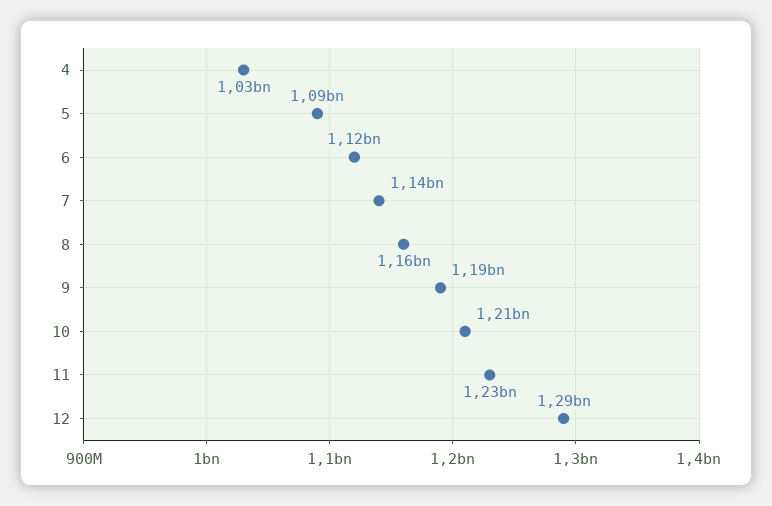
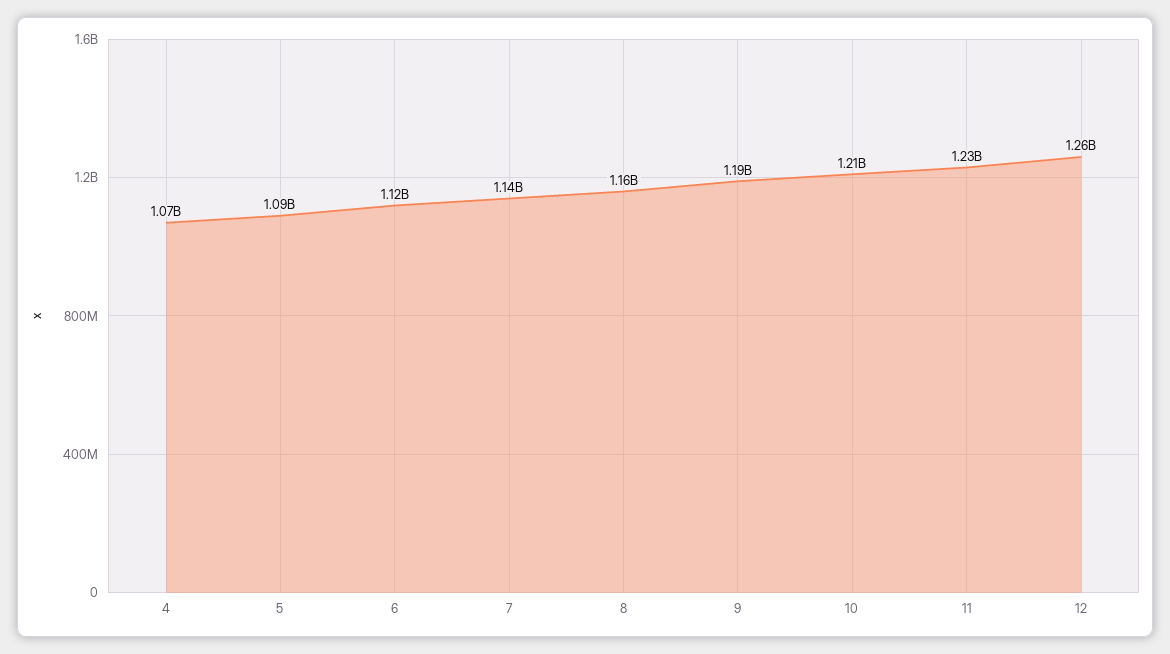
  {
-   "4": 1030000000,
+   "4": 1070000000,
    "5": 1090000000,
    "6": 1120000000,
    "7": 1140000000,
    "8": 1160000000,
    "9": 1190000000,
    "10": 1210000000,
    "11": 1230000000,
-   "12": 1290000000
+   "12": 1260000000
  }

